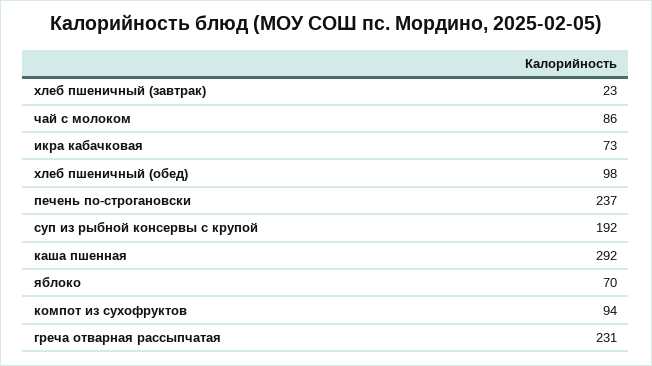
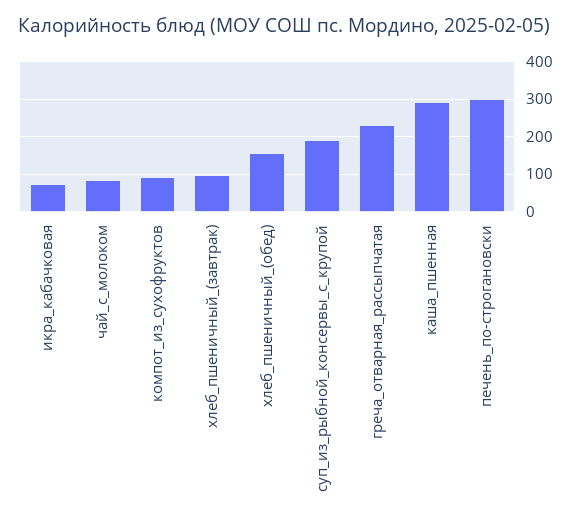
  {
-   "хлеб пшеничный (завтрак)": 23,
+   "хлеб пшеничный (завтрак)": 100,
    "чай с молоком": 86,
    "икра кабачковая": 73,
-   "хлеб пшеничный (обед)": 98,
+   "хлеб пшеничный (обед)": 160,
-   "печень по-строгановски": 237,
+   "печень по-строгановски": 300,
    "суп из рыбной консервы с крупой": 192,
    "каша пшенная": 292,
-   "яблоко": 70,
    "компот из сухофруктов": 94,
    "греча отварная рассыпчатая": 231
  }

